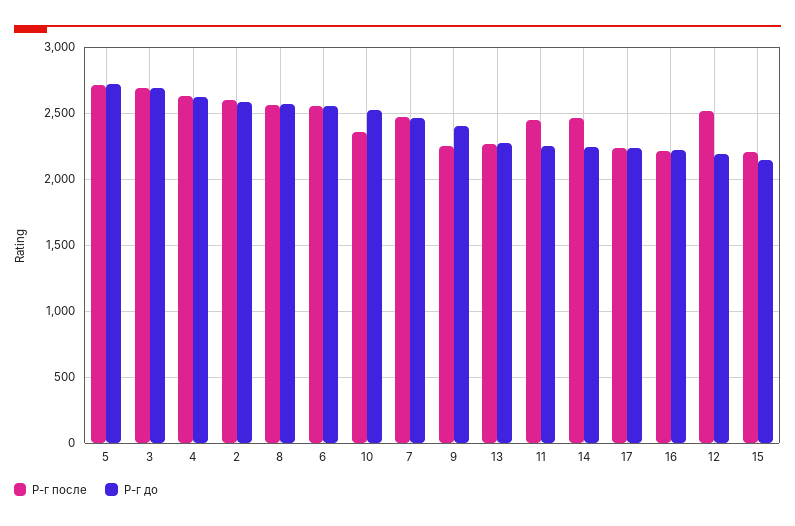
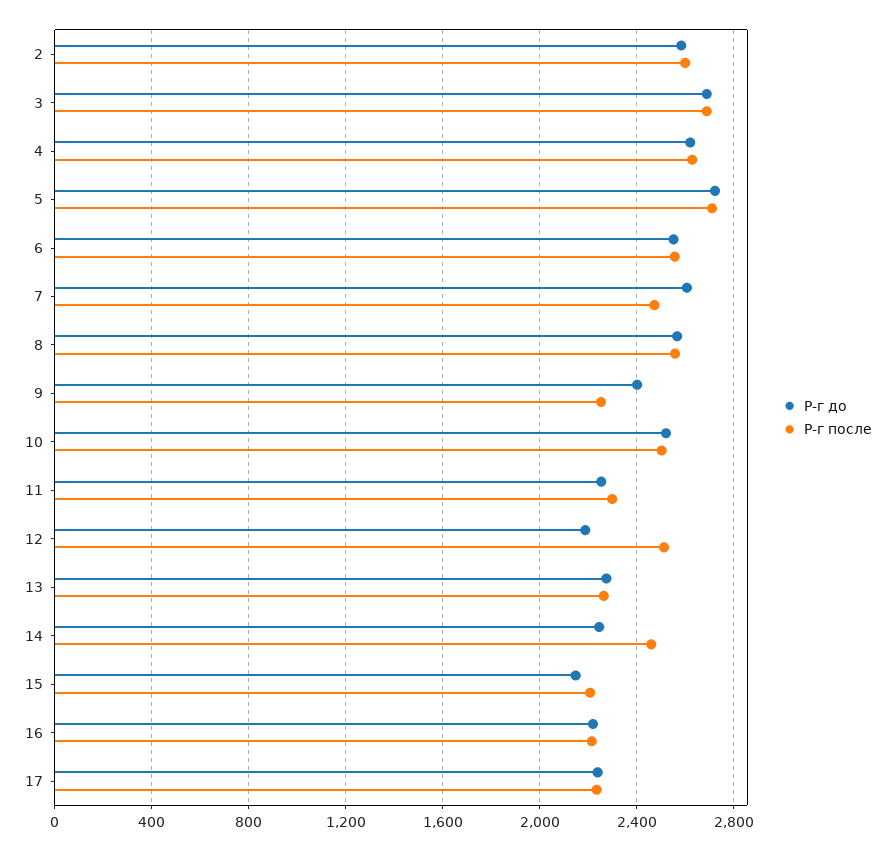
  {
    "Р-г после": {
      "5": 2700,
      "3": 2700,
      "4": 2650,
      "2": 2600,
      "8": 2550,
      "6": 2550,
-     "10": 2350,
+     "10": 2500,
      "7": 2450,
      "9": 2250,
      "13": 2250,
-     "11": 2450,
+     "11": 2300,
      "14": 2450,
      "17": 2250,
      "16": 2200,
      "12": 2500,
      "15": 2200
    },
    "Р-г до": {
      "5": 2700,
      "3": 2700,
      "4": 2600,
      "2": 2600,
      "8": 2550,
      "6": 2550,
      "10": 2500,
-     "7": 2450,
+     "7": 2600,
      "9": 2400,
      "13": 2300,
      "11": 2250,
      "14": 2250,
      "17": 2250,
      "16": 2200,
      "12": 2200,
      "15": 2150
    }
  }

